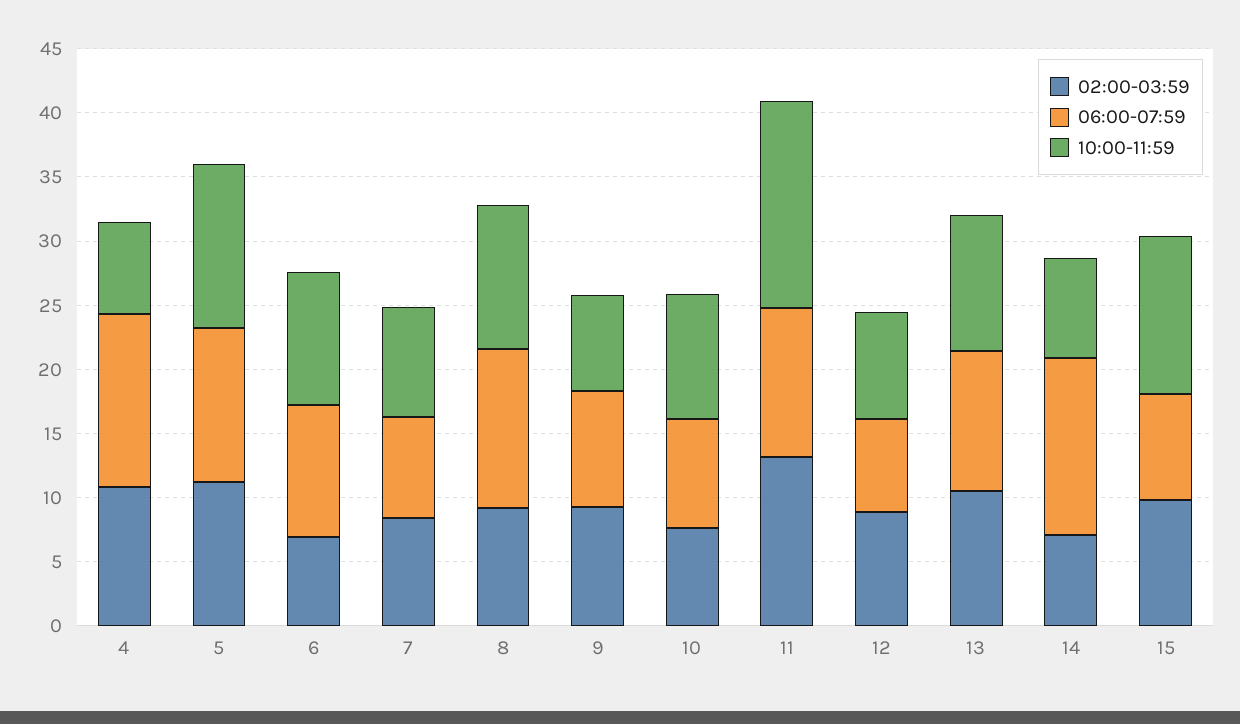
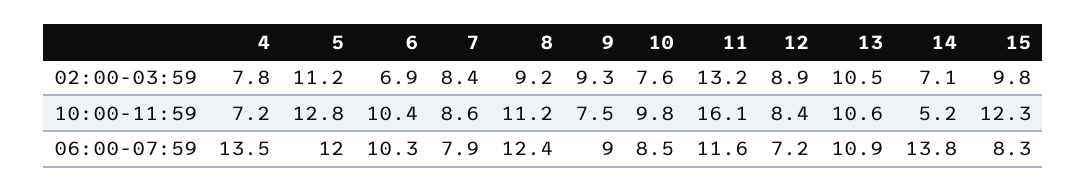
  {
    "02:00-03:59": {
-     "4": 11,
+     "4": 7.8,
      "5": 11.2,
      "6": 6.9,
      "7": 8.4,
      "8": 9.2,
      "9": 9.3,
      "10": 7.6,
      "11": 13.2,
      "12": 8.9,
      "13": 10.5,
      "14": 7.1,
      "15": 9.8
    },
    "06:00-07:59": {
      "4": 13.5,
      "5": 12,
      "6": 10.3,
      "7": 7.9,
      "8": 12.4,
      "9": 9,
      "10": 8.5,
      "11": 11.6,
      "12": 7.2,
      "13": 10.9,
      "14": 13.8,
      "15": 8.3
    },
    "10:00-11:59": {
      "4": 7.2,
      "5": 12.8,
      "6": 10.4,
      "7": 8.6,
      "8": 11.2,
      "9": 7.5,
      "10": 9.8,
      "11": 16.1,
      "12": 8.4,
      "13": 10.6,
-     "14": 8,
+     "14": 5.2,
      "15": 12.3
    }
  }

